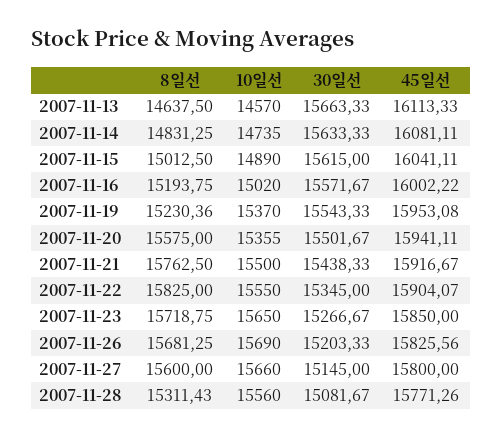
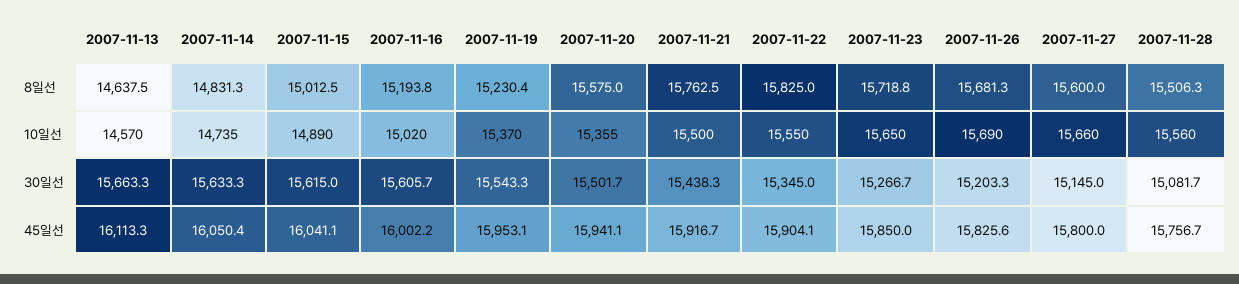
  {
    "8일선": {
      "2007-11-13": 14637.5,
      "2007-11-14": 14831.25,
      "2007-11-15": 15012.5,
      "2007-11-16": 15193.75,
      "2007-11-19": 15230.36,
      "2007-11-20": 15575,
      "2007-11-21": 15762.5,
      "2007-11-22": 15825,
      "2007-11-23": 15718.75,
      "2007-11-26": 15681.25,
      "2007-11-27": 15600,
-     "2007-11-28": 15311.43
+     "2007-11-28": 15506.3
    },
    "10일선": {
      "2007-11-13": 14570,
      "2007-11-14": 14735,
      "2007-11-15": 14890,
      "2007-11-16": 15020,
      "2007-11-19": 15370,
      "2007-11-20": 15355,
      "2007-11-21": 15500,
      "2007-11-22": 15550,
      "2007-11-23": 15650,
      "2007-11-26": 15690,
      "2007-11-27": 15660,
      "2007-11-28": 15560
    },
    "30일선": {
      "2007-11-13": 15663.33,
      "2007-11-14": 15633.33,
      "2007-11-15": 15615,
-     "2007-11-16": 15571.67,
+     "2007-11-16": 15605.7,
      "2007-11-19": 15543.33,
      "2007-11-20": 15501.67,
      "2007-11-21": 15438.33,
      "2007-11-22": 15345,
      "2007-11-23": 15266.67,
      "2007-11-26": 15203.33,
      "2007-11-27": 15145,
      "2007-11-28": 15081.67
    },
    "45일선": {
      "2007-11-13": 16113.33,
-     "2007-11-14": 16081.11,
+     "2007-11-14": 16050.4,
      "2007-11-15": 16041.11,
      "2007-11-16": 16002.22,
      "2007-11-19": 15953.08,
      "2007-11-20": 15941.11,
      "2007-11-21": 15916.67,
      "2007-11-22": 15904.07,
      "2007-11-23": 15850,
      "2007-11-26": 15825.56,
      "2007-11-27": 15800,
-     "2007-11-28": 15771.26
+     "2007-11-28": 15756.7
    }
  }

